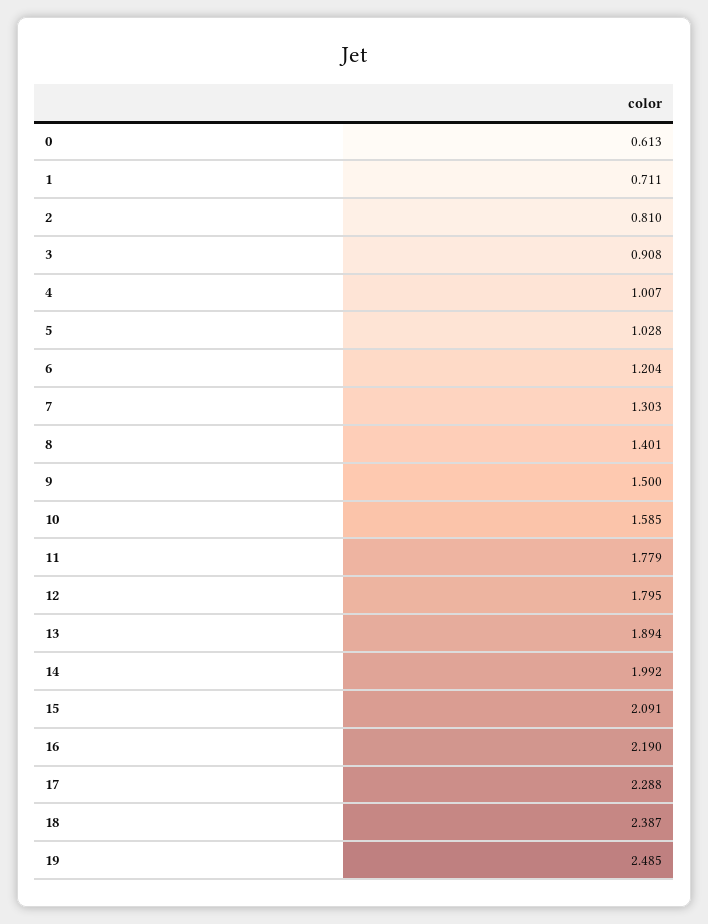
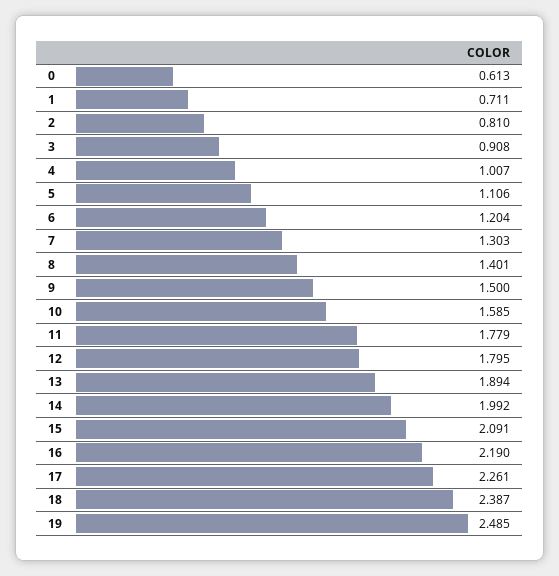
  {
    "0": 0.613,
    "1": 0.711,
    "2": 0.81,
    "3": 0.908,
    "4": 1.007,
-   "5": 1.028,
+   "5": 1.106,
    "6": 1.204,
    "7": 1.303,
    "8": 1.401,
    "9": 1.5,
    "10": 1.585,
    "11": 1.779,
    "12": 1.795,
    "13": 1.894,
    "14": 1.992,
    "15": 2.091,
    "16": 2.19,
-   "17": 2.288,
+   "17": 2.261,
    "18": 2.387,
    "19": 2.485
  }

